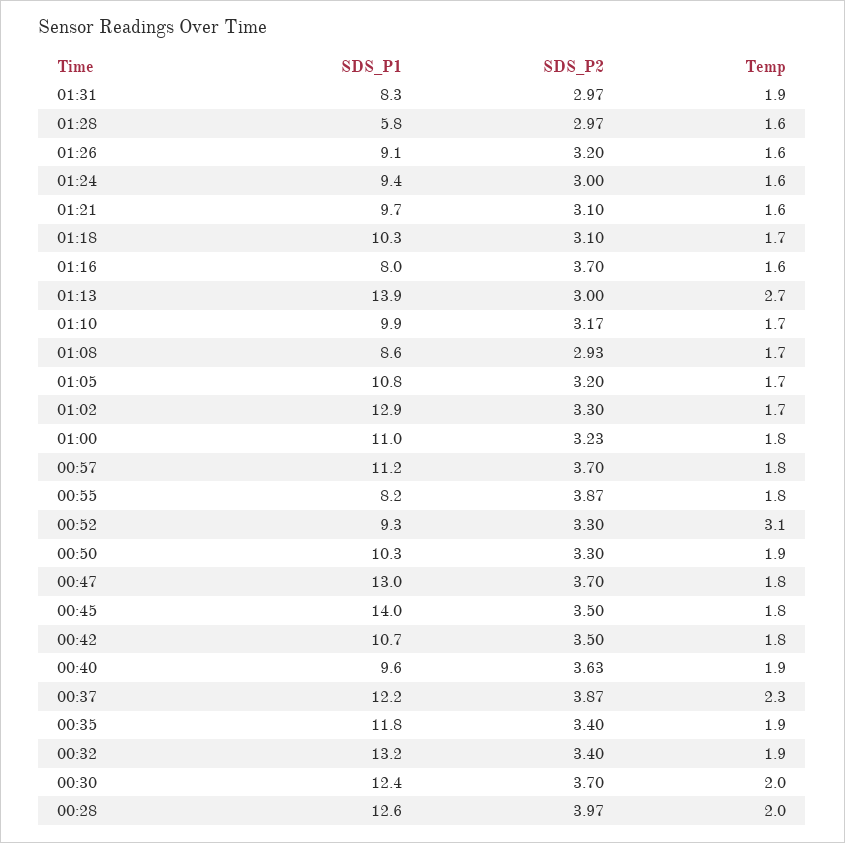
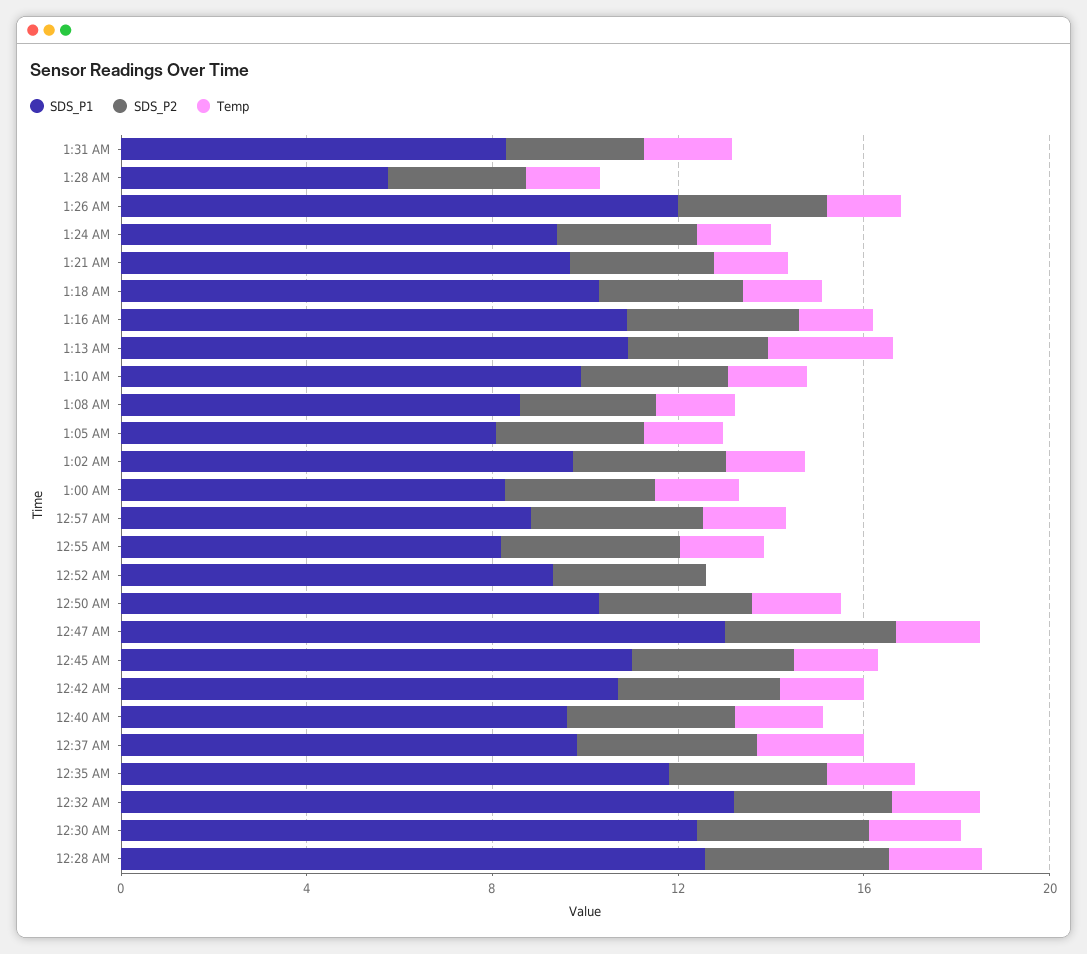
  {
    "SDS_P1": {
      "01:31": 8.3,
      "01:28": 5.8,
-     "01:26": 9.1,
+     "01:26": 12,
      "01:24": 9.4,
      "01:21": 9.7,
      "01:18": 10.3,
-     "01:16": 8,
+     "01:16": 11,
-     "01:13": 13.9,
+     "01:13": 11,
      "01:10": 9.9,
      "01:08": 8.6,
-     "01:05": 10.8,
+     "01:05": 8,
-     "01:02": 12.9,
+     "01:02": 10,
-     "01:00": 11,
+     "01:00": 8,
-     "00:57": 11.2,
+     "00:57": 9,
      "00:55": 8.2,
      "00:52": 9.3,
      "00:50": 10.3,
      "00:47": 13,
-     "00:45": 14,
+     "00:45": 11,
      "00:42": 10.7,
      "00:40": 9.6,
-     "00:37": 12.2,
+     "00:37": 10,
      "00:35": 11.8,
      "00:32": 13.2,
      "00:30": 12.4,
      "00:28": 12.6
    },
    "SDS_P2": {
      "01:31": 2.97,
      "01:28": 2.97,
      "01:26": 3.2,
      "01:24": 3,
      "01:21": 3.1,
      "01:18": 3.1,
      "01:16": 3.7,
      "01:13": 3,
      "01:10": 3.17,
      "01:08": 2.93,
      "01:05": 3.2,
      "01:02": 3.3,
      "01:00": 3.23,
      "00:57": 3.7,
      "00:55": 3.87,
      "00:52": 3.3,
      "00:50": 3.3,
      "00:47": 3.7,
      "00:45": 3.5,
      "00:42": 3.5,
      "00:40": 3.63,
      "00:37": 3.87,
      "00:35": 3.4,
      "00:32": 3.4,
      "00:30": 3.7,
      "00:28": 3.97
    },
    "Temp": {
      "01:31": 1.9,
      "01:28": 1.6,
      "01:26": 1.6,
      "01:24": 1.6,
      "01:21": 1.6,
      "01:18": 1.7,
      "01:16": 1.6,
      "01:13": 2.7,
      "01:10": 1.7,
      "01:08": 1.7,
      "01:05": 1.7,
      "01:02": 1.7,
      "01:00": 1.8,
      "00:57": 1.8,
      "00:55": 1.8,
-     "00:52": 3.1,
+     "00:52": 0,
      "00:50": 1.9,
      "00:47": 1.8,
      "00:45": 1.8,
      "00:42": 1.8,
      "00:40": 1.9,
      "00:37": 2.3,
      "00:35": 1.9,
      "00:32": 1.9,
      "00:30": 2,
      "00:28": 2
    }
  }

